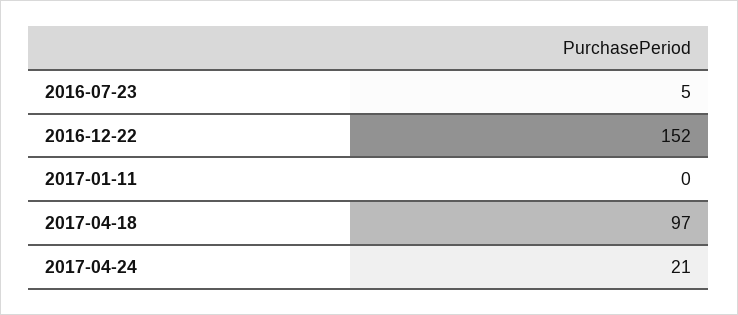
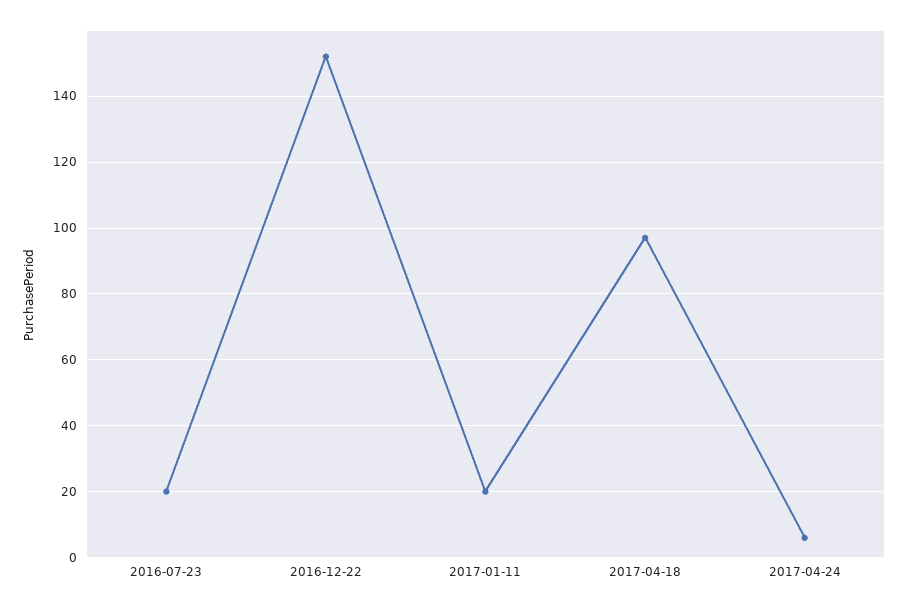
  {
-   "2016-07-23": 5,
+   "2016-07-23": 20,
    "2016-12-22": 152,
-   "2017-01-11": 0,
+   "2017-01-11": 20,
    "2017-04-18": 97,
-   "2017-04-24": 21
+   "2017-04-24": 5
  }

